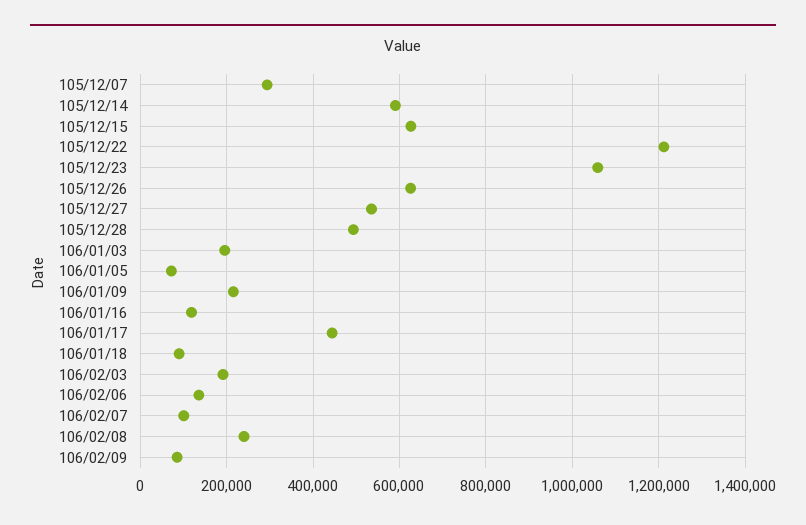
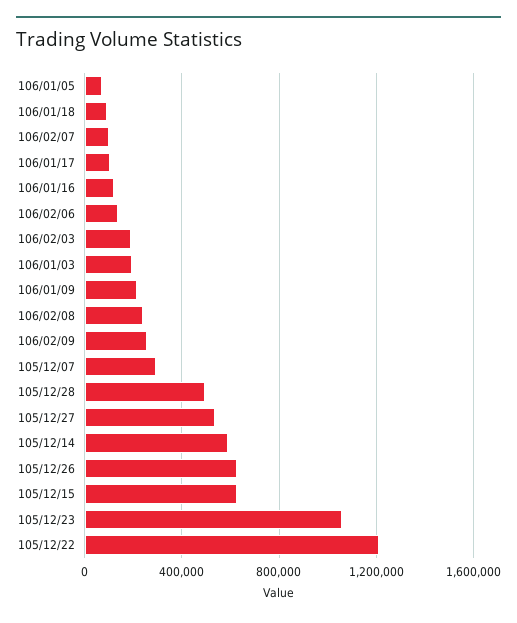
  {
    "105/12/07": 300000,
    "105/12/14": 600000,
    "105/12/15": 620000,
    "105/12/22": 1220000,
    "105/12/23": 1060000,
    "105/12/26": 620000,
    "105/12/27": 540000,
    "105/12/28": 500000,
    "106/01/03": 200000,
    "106/01/05": 80000,
    "106/01/09": 220000,
    "106/01/16": 120000,
-   "106/01/17": 440000,
+   "106/01/17": 100000,
    "106/01/18": 100000,
    "106/02/03": 200000,
    "106/02/06": 140000,
    "106/02/07": 100000,
    "106/02/08": 240000,
-   "106/02/09": 80000
+   "106/02/09": 250000
  }

